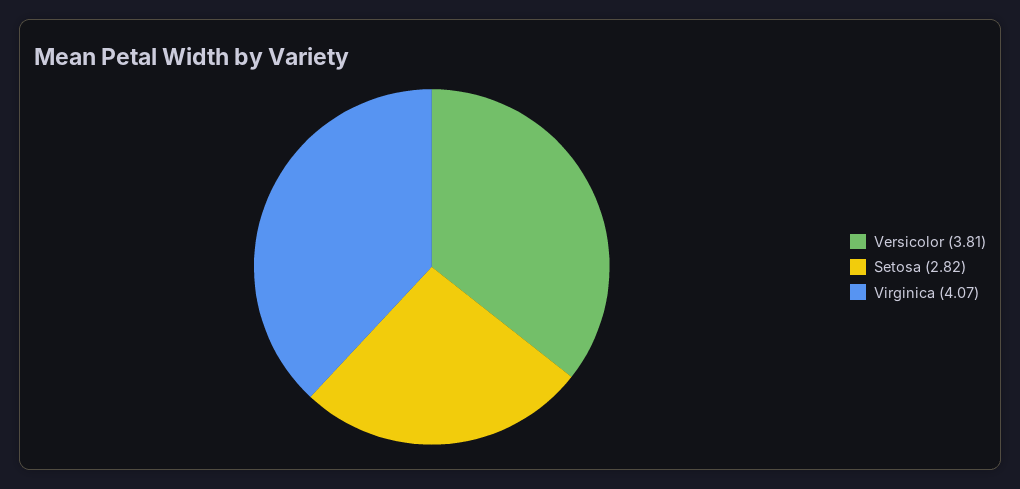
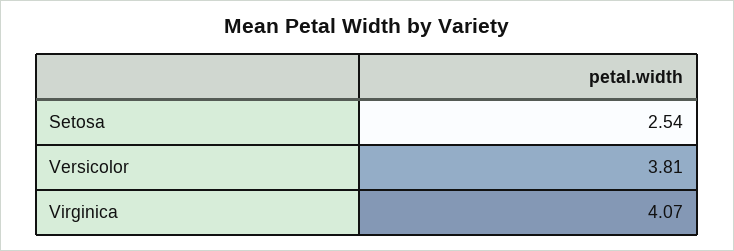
  {
    "Versicolor": 3.81,
-   "Setosa": 2.82,
+   "Setosa": 2.54,
    "Virginica": 4.07
  }

